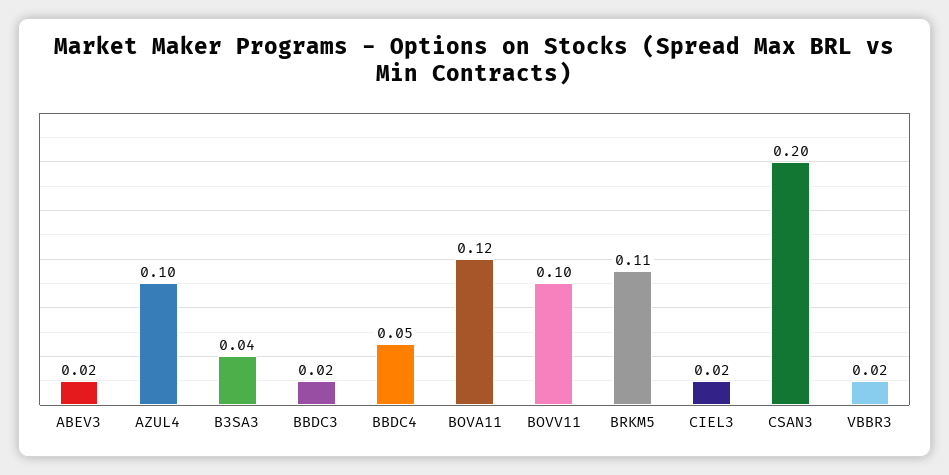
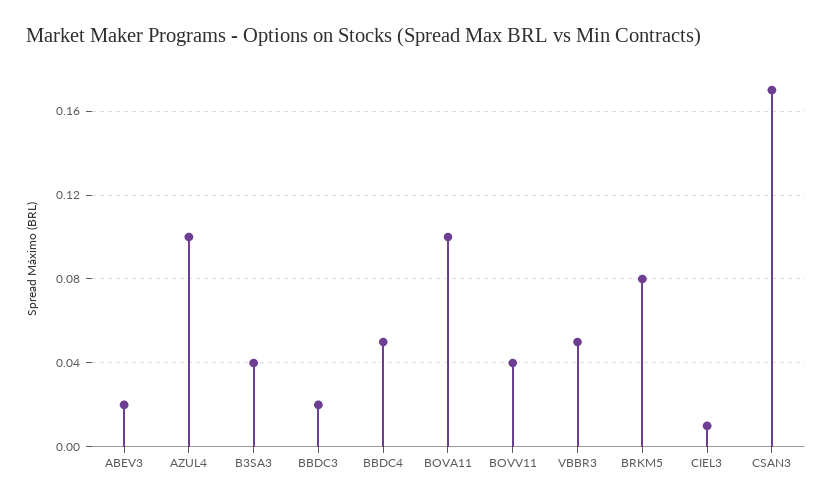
  {
    "ABEV3": 0.02,
    "AZUL4": 0.1,
    "B3SA3": 0.04,
    "BBDC3": 0.02,
    "BBDC4": 0.05,
-   "BOVA11": 0.12,
+   "BOVA11": 0.1,
-   "BOVV11": 0.1,
+   "BOVV11": 0.04,
-   "BRKM5": 0.11,
+   "BRKM5": 0.08,
-   "CIEL3": 0.02,
+   "CIEL3": 0.01,
-   "CSAN3": 0.2,
+   "CSAN3": 0.17,
-   "VBBR3": 0.02
+   "VBBR3": 0.05
  }

